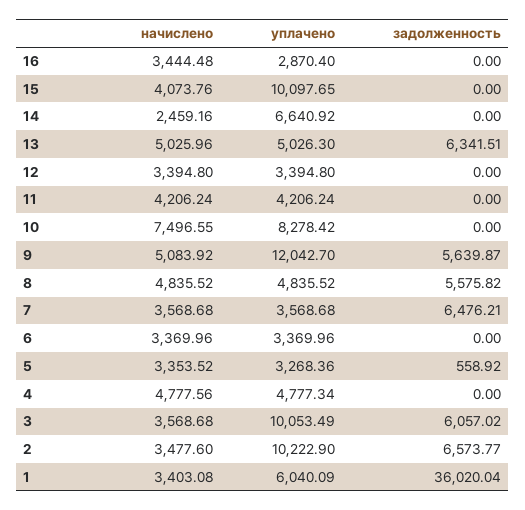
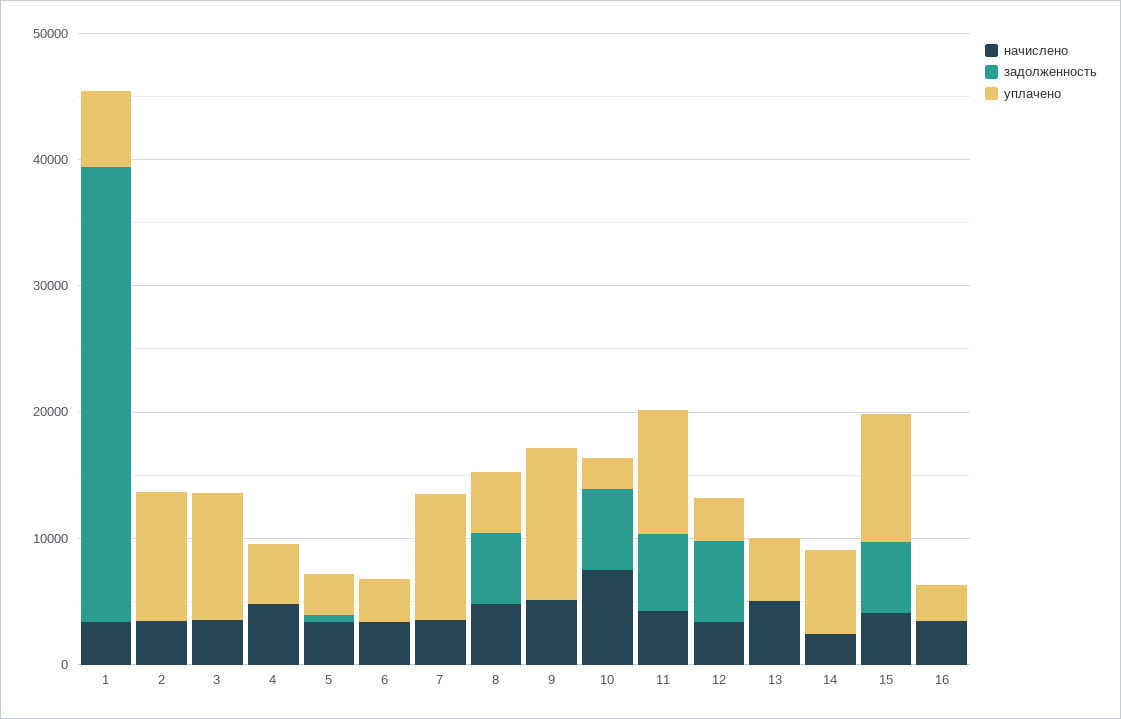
  {
    "начислено": {
      "16": 3444.48,
      "15": 4073.76,
      "14": 2459.16,
      "13": 5025.96,
      "12": 3394.8,
      "11": 4206.24,
      "10": 7496.55,
      "9": 5083.92,
      "8": 4835.52,
      "7": 3568.68,
      "6": 3369.96,
      "5": 3353.52,
      "4": 4777.56,
      "3": 3568.68,
      "2": 3477.6,
      "1": 3403.08
    },
    "уплачено": {
      "16": 2870.4,
      "15": 10097.65,
      "14": 6640.92,
      "13": 5026.3,
      "12": 3394.8,
-     "11": 4206.24,
+     "11": 10000,
-     "10": 8278.42,
+     "10": 2000,
      "9": 12042.7,
      "8": 4835.52,
-     "7": 3568.68,
+     "7": 10000,
      "6": 3369.96,
      "5": 3268.36,
      "4": 4777.34,
      "3": 10053.49,
      "2": 10222.9,
      "1": 6040.09
    },
    "задолженность": {
      "16": 0,
-     "15": 0,
+     "15": 6000,
      "14": 0,
-     "13": 6341.51,
+     "13": 0,
-     "12": 0,
+     "12": 6000,
-     "11": 0,
+     "11": 6000,
-     "10": 0,
+     "10": 6000,
-     "9": 5639.87,
+     "9": 0,
      "8": 5575.82,
-     "7": 6476.21,
+     "7": 0,
      "6": 0,
      "5": 558.92,
      "4": 0,
-     "3": 6057.02,
+     "3": 0,
-     "2": 6573.77,
+     "2": 0,
      "1": 36020.04
    }
  }

